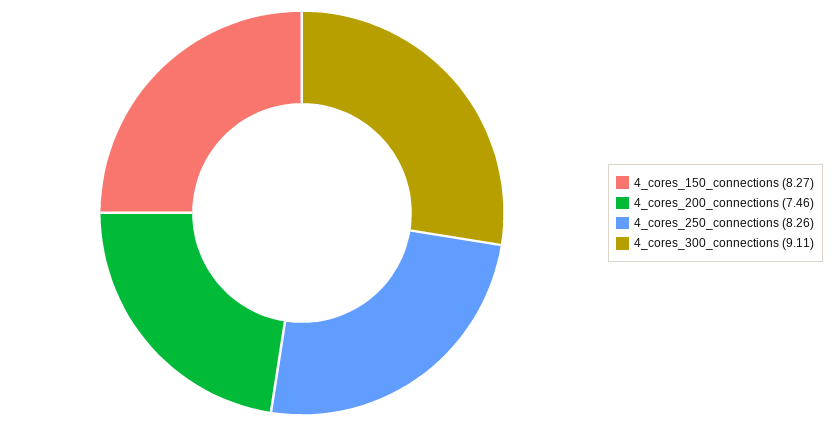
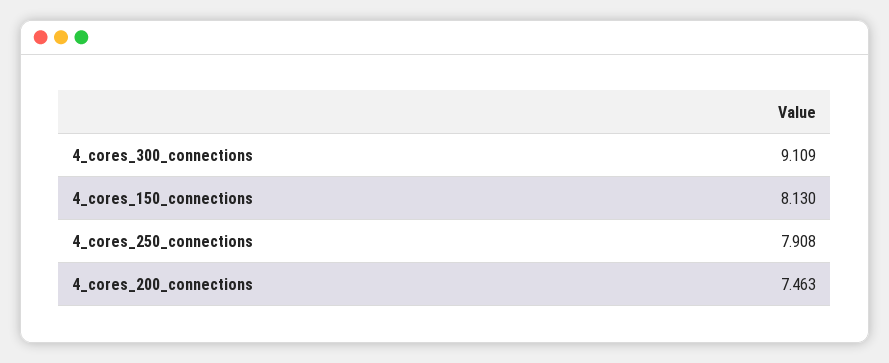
  {
-   "4_cores_150_connections": 8.27,
+   "4_cores_150_connections": 8.13,
    "4_cores_200_connections": 7.463,
-   "4_cores_250_connections": 8.26,
+   "4_cores_250_connections": 7.908,
    "4_cores_300_connections": 9.109
  }

